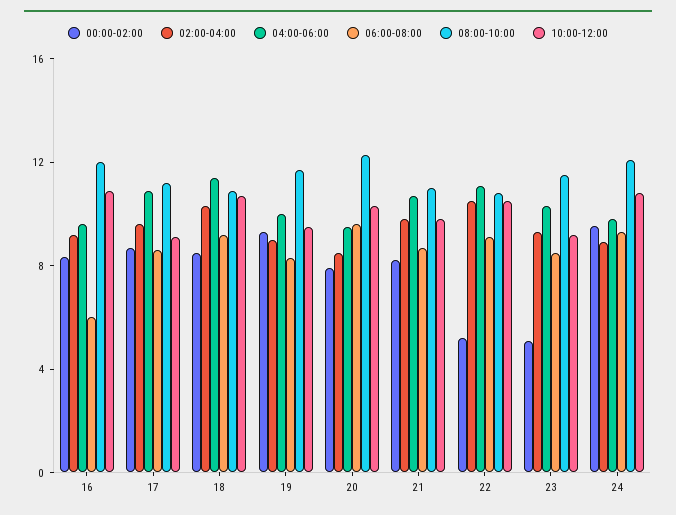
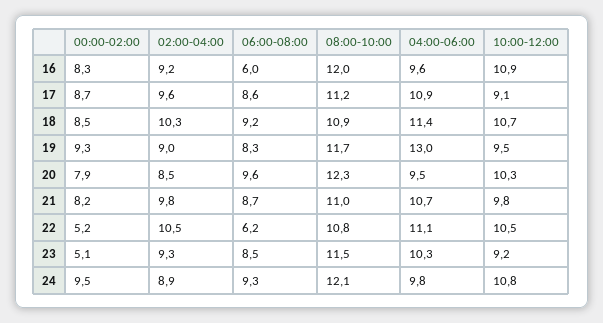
  {
    "00:00-02:00": {
      "16": 8.3,
      "17": 8.7,
      "18": 8.5,
      "19": 9.3,
      "20": 7.9,
      "21": 8.2,
      "22": 5.2,
      "23": 5.1,
      "24": 9.5
    },
    "02:00-04:00": {
      "16": 9.2,
      "17": 9.6,
      "18": 10.3,
      "19": 9,
      "20": 8.5,
      "21": 9.8,
      "22": 10.5,
      "23": 9.3,
      "24": 8.9
    },
    "04:00-06:00": {
      "16": 9.6,
      "17": 10.9,
      "18": 11.4,
-     "19": 10,
+     "19": 13,
      "20": 9.5,
      "21": 10.7,
      "22": 11.1,
      "23": 10.3,
      "24": 9.8
    },
    "06:00-08:00": {
      "16": 6,
      "17": 8.6,
      "18": 9.2,
      "19": 8.3,
      "20": 9.6,
      "21": 8.7,
-     "22": 9,
+     "22": 6.2,
      "23": 8.5,
      "24": 9.3
    },
    "08:00-10:00": {
      "16": 12,
      "17": 11.2,
      "18": 10.9,
      "19": 11.7,
      "20": 12.3,
      "21": 11,
      "22": 10.8,
      "23": 11.5,
      "24": 12.1
    },
    "10:00-12:00": {
      "16": 10.9,
      "17": 9.1,
      "18": 10.7,
      "19": 9.5,
      "20": 10.3,
      "21": 9.8,
      "22": 10.5,
      "23": 9.2,
      "24": 10.8
    }
  }

